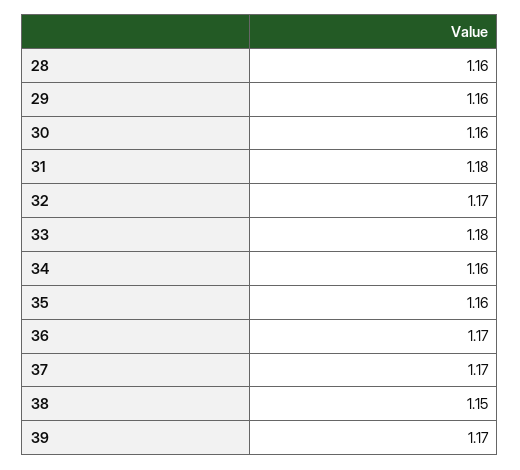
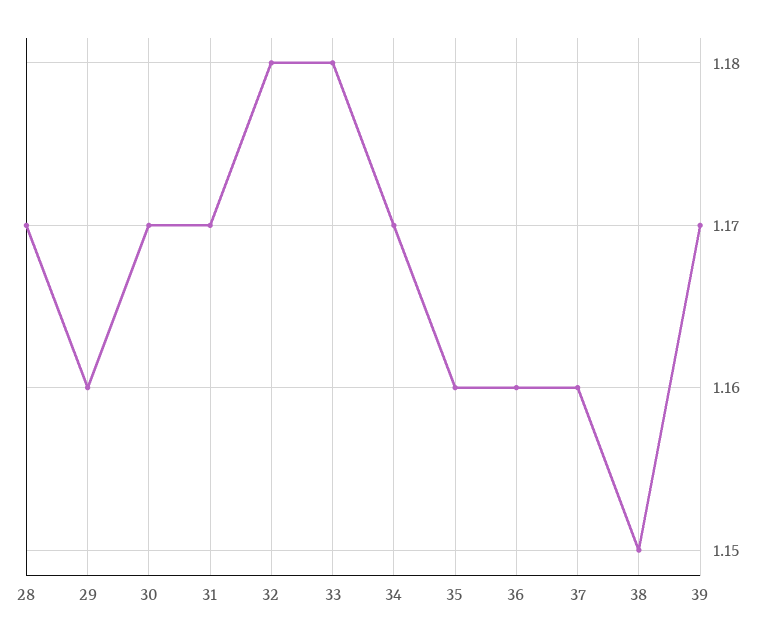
  {
-   "28": 1.16,
+   "28": 1.17,
    "29": 1.16,
-   "30": 1.16,
+   "30": 1.17,
-   "31": 1.18,
+   "31": 1.17,
-   "32": 1.17,
+   "32": 1.18,
    "33": 1.18,
-   "34": 1.16,
+   "34": 1.17,
    "35": 1.16,
-   "36": 1.17,
+   "36": 1.16,
-   "37": 1.17,
+   "37": 1.16,
    "38": 1.15,
    "39": 1.17
  }

